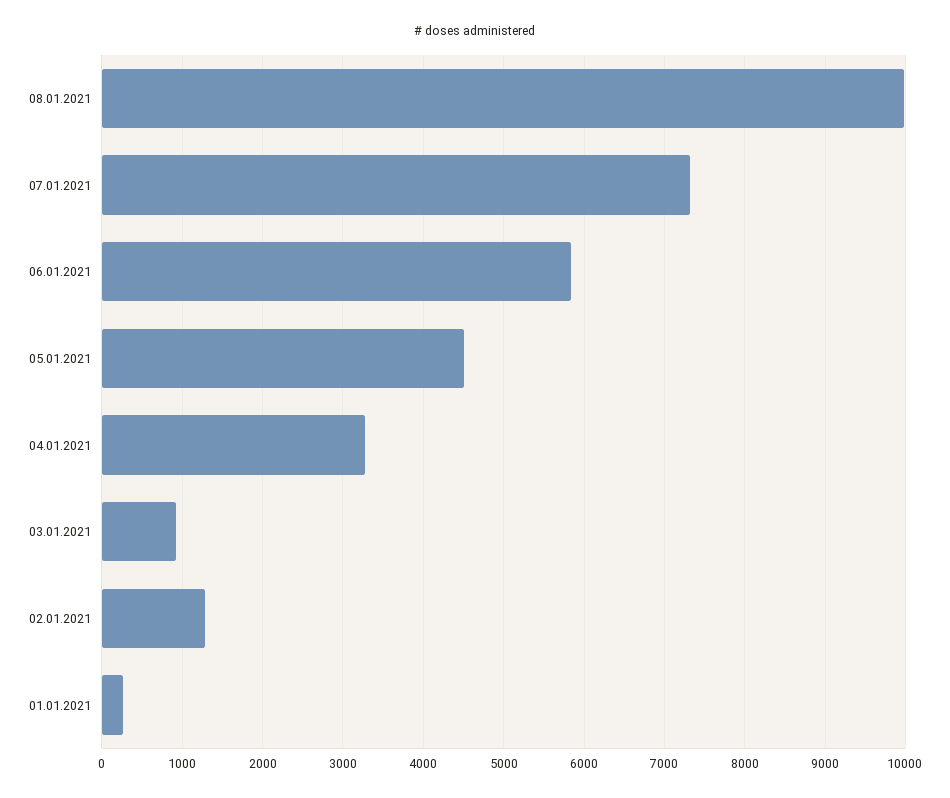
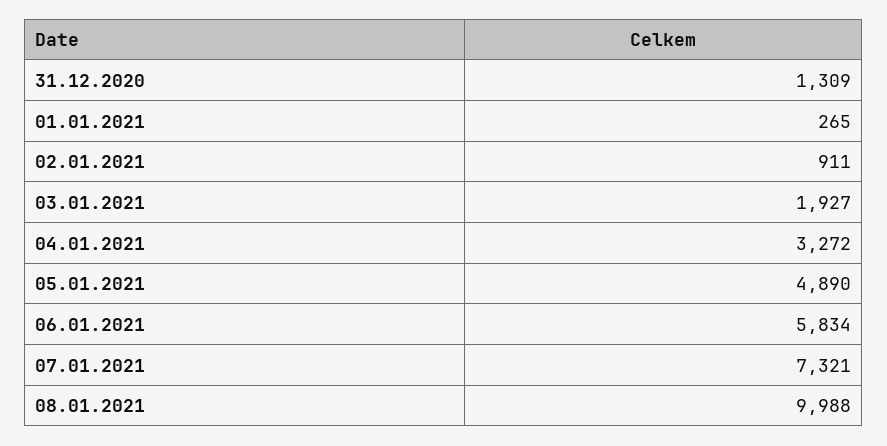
  {
    "08.01.2021": 9988,
    "07.01.2021": 7321,
    "06.01.2021": 5834,
-   "05.01.2021": 4500,
+   "05.01.2021": 4890,
    "04.01.2021": 3272,
-   "03.01.2021": 900,
+   "03.01.2021": 1927,
-   "02.01.2021": 1300,
+   "02.01.2021": 911,
-   "01.01.2021": 265
+   "01.01.2021": 265,
+   "31.12.2020": 1309
  }

